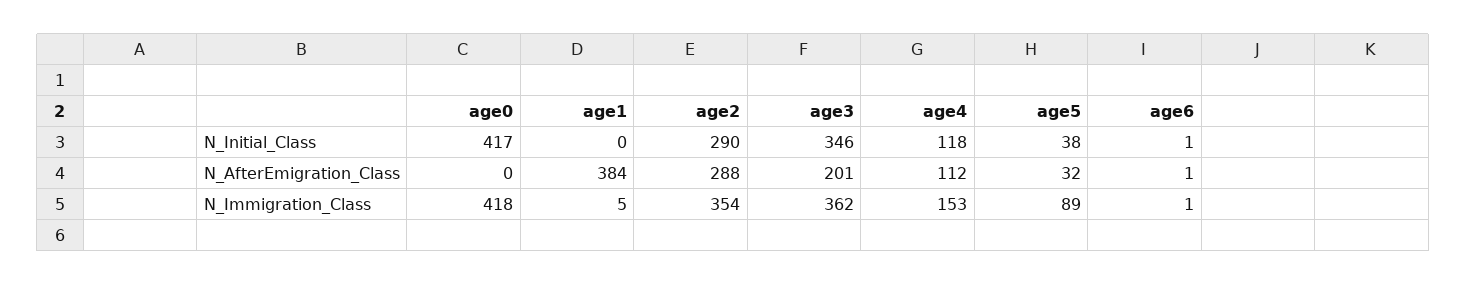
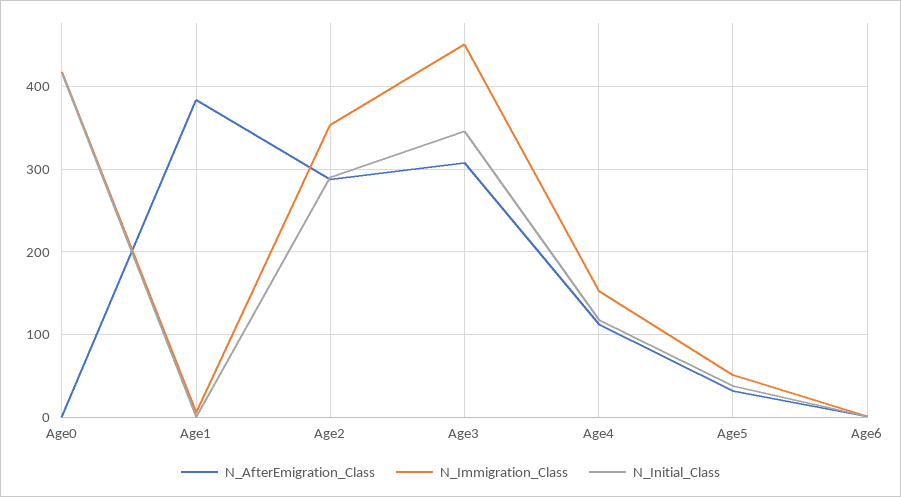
  {
    "N_Initial_Class": {
      "age0": 417,
      "age1": 0,
      "age2": 290,
      "age3": 346,
      "age4": 118,
      "age5": 38,
      "age6": 1
    },
    "N_AfterEmigration_Class": {
      "age0": 0,
      "age1": 384,
      "age2": 288,
-     "age3": 201,
+     "age3": 310,
      "age4": 112,
      "age5": 32,
      "age6": 1
    },
    "N_Immigration_Class": {
      "age0": 418,
      "age1": 5,
      "age2": 354,
-     "age3": 362,
+     "age3": 450,
      "age4": 153,
-     "age5": 89,
+     "age5": 50,
      "age6": 1
    }
  }

